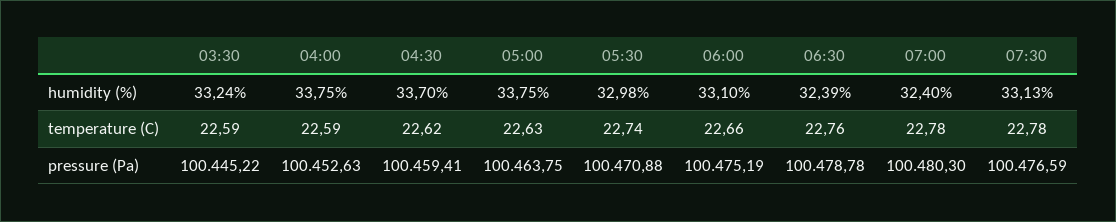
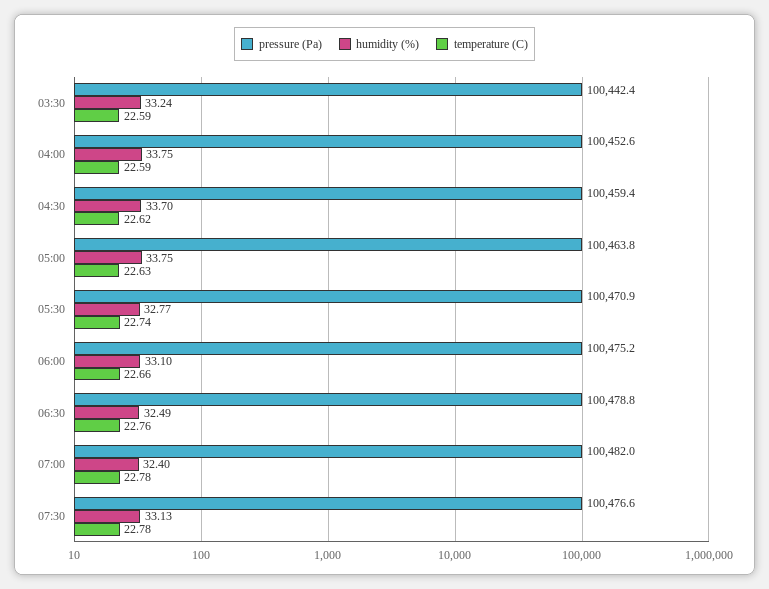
  {
    "humidity (%)": {
      "03:30": 33.24,
      "04:00": 33.75,
      "04:30": 33.7,
      "05:00": 33.75,
-     "05:30": 32.98,
+     "05:30": 32.77,
      "06:00": 33.1,
-     "06:30": 32.39,
+     "06:30": 32.49,
      "07:00": 32.4,
      "07:30": 33.13
    },
    "temperature (C)": {
      "03:30": 22.59,
      "04:00": 22.59,
      "04:30": 22.62,
      "05:00": 22.63,
      "05:30": 22.74,
      "06:00": 22.66,
      "06:30": 22.76,
      "07:00": 22.78,
      "07:30": 22.78
    },
    "pressure (Pa)": {
-     "03:30": 100445.22,
+     "03:30": 100442.4,
      "04:00": 100452.63,
      "04:30": 100459.41,
      "05:00": 100463.75,
      "05:30": 100470.88,
      "06:00": 100475.19,
      "06:30": 100478.78,
-     "07:00": 100480.3,
+     "07:00": 100482,
      "07:30": 100476.59
    }
  }

